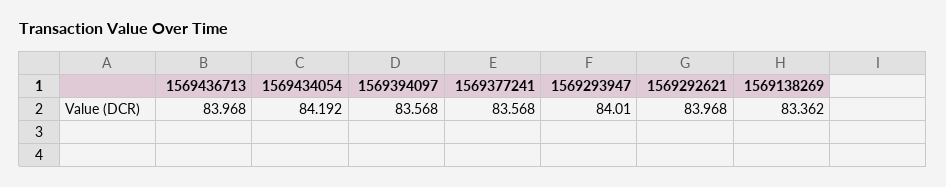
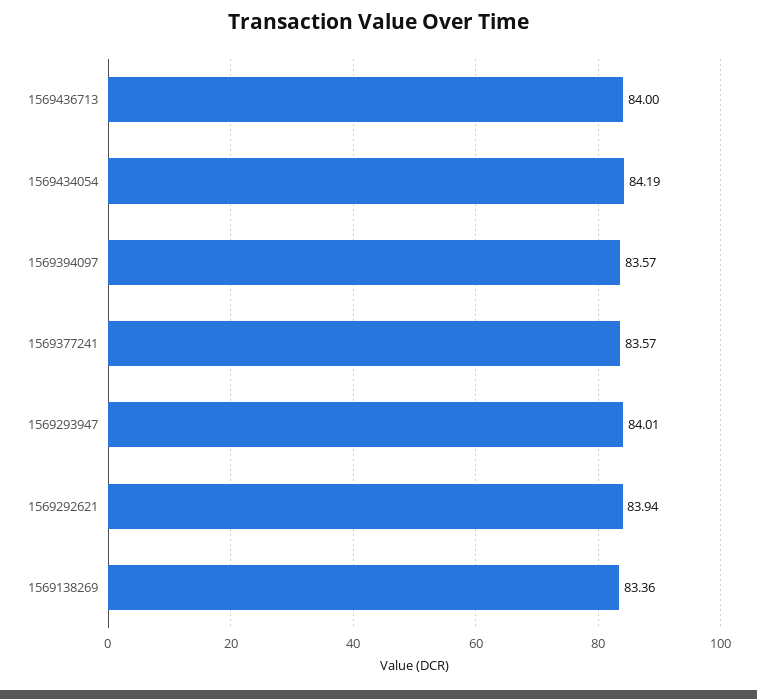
  {
-   "1569436713": 83.968,
+   "1569436713": 84,
    "1569434054": 84.192,
    "1569394097": 83.568,
    "1569377241": 83.568,
    "1569293947": 84.01,
-   "1569292621": 83.968,
+   "1569292621": 83.94,
    "1569138269": 83.362
  }

